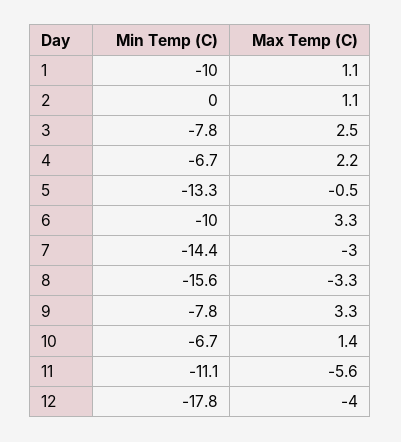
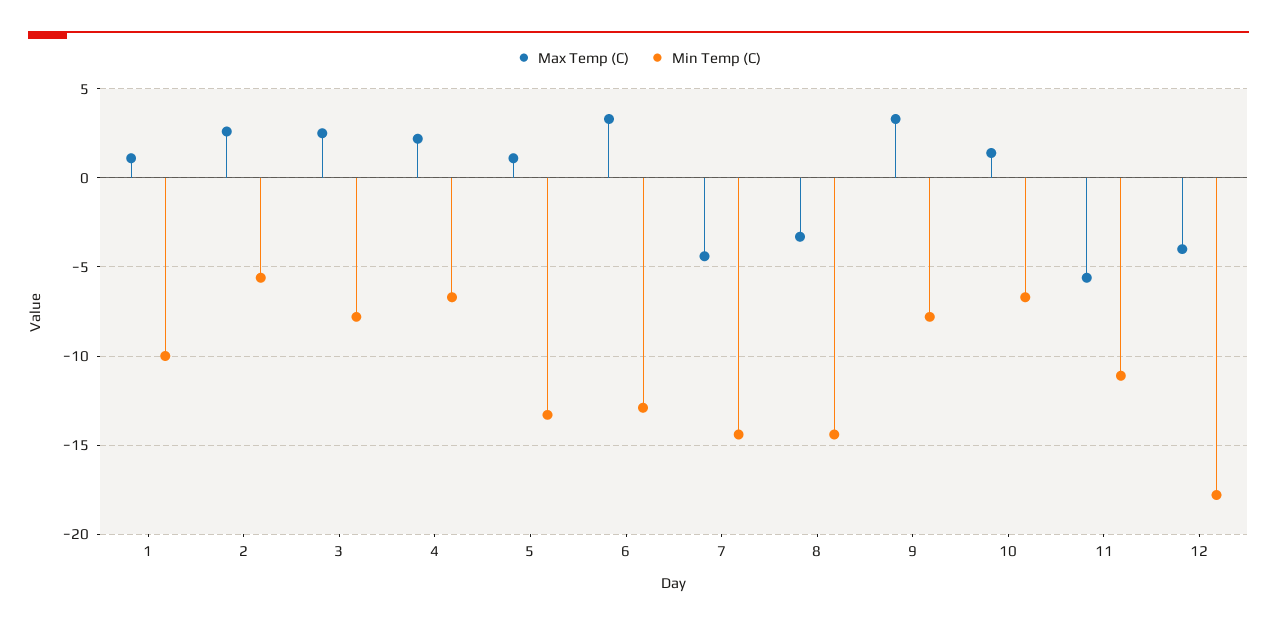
  {
    "Min Temp (C)": {
      "1": -10,
-     "2": 0,
+     "2": -5.5,
      "3": -7.8,
      "4": -6.7,
      "5": -13.3,
-     "6": -10,
+     "6": -13,
      "7": -14.4,
-     "8": -15.6,
+     "8": -14.5,
      "9": -7.8,
      "10": -6.7,
      "11": -11.1,
      "12": -17.8
    },
    "Max Temp (C)": {
      "1": 1.1,
-     "2": 1.1,
+     "2": 2.5,
      "3": 2.5,
      "4": 2.2,
-     "5": -0.5,
+     "5": 1,
      "6": 3.3,
-     "7": -3,
+     "7": -4.5,
      "8": -3.3,
      "9": 3.3,
      "10": 1.4,
      "11": -5.6,
      "12": -4
    }
  }

